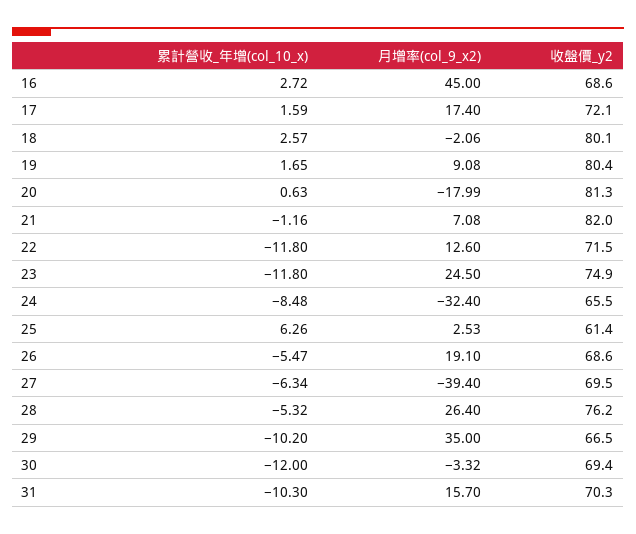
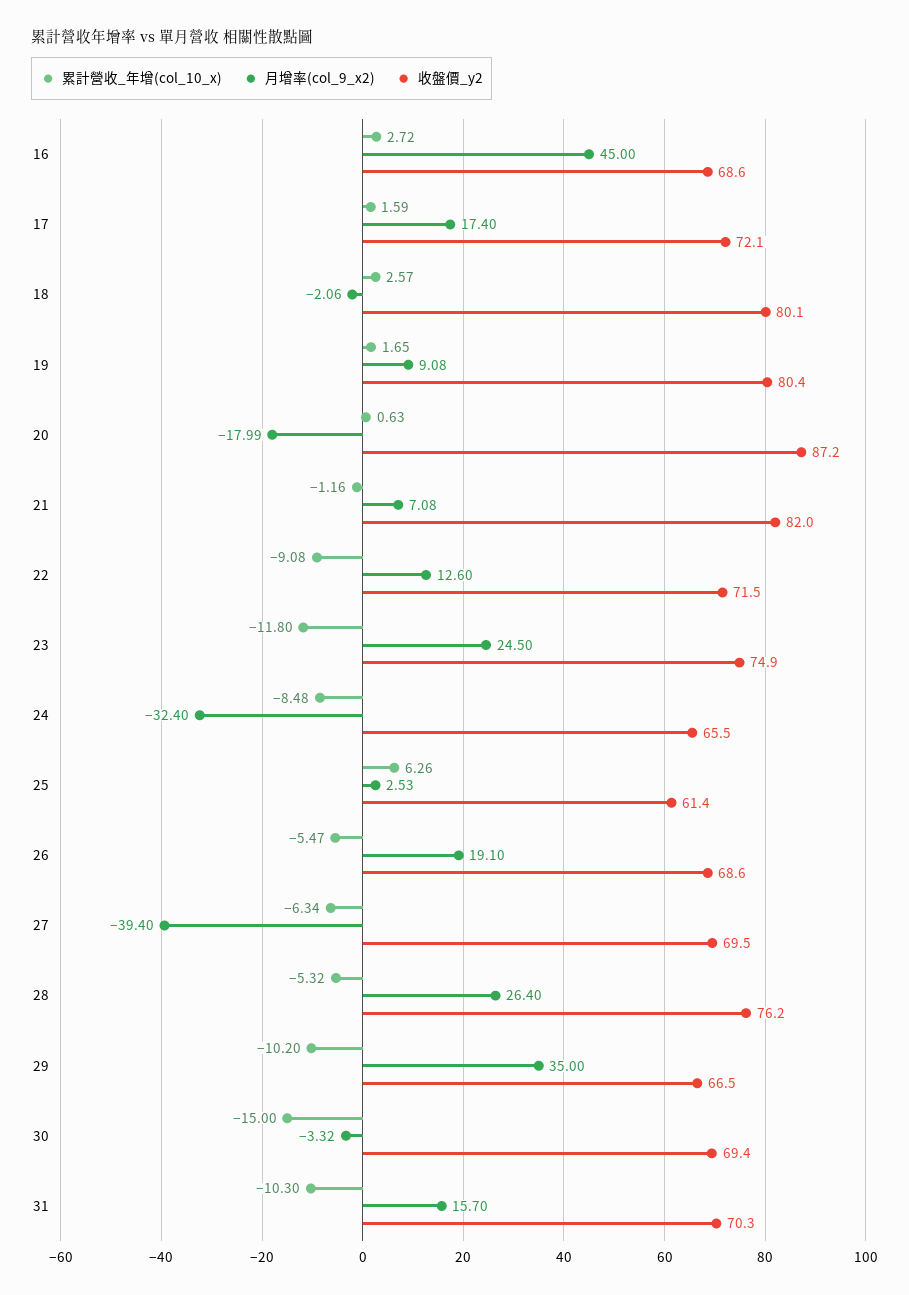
  {
    "累計營收_年增(col_10_x)": {
      "16": 2.72,
      "17": 1.59,
      "18": 2.57,
      "19": 1.65,
      "20": 0.63,
      "21": -1.16,
-     "22": -11.8,
+     "22": -9.08,
      "23": -11.8,
      "24": -8.48,
      "25": 6.26,
      "26": -5.47,
      "27": -6.34,
      "28": -5.32,
      "29": -10.2,
-     "30": -12,
+     "30": -15,
      "31": -10.3
    },
    "月增率(col_9_x2)": {
      "16": 45,
      "17": 17.4,
      "18": -2.06,
      "19": 9.08,
      "20": -17.99,
      "21": 7.08,
      "22": 12.6,
      "23": 24.5,
      "24": -32.4,
      "25": 2.53,
      "26": 19.1,
      "27": -39.4,
      "28": 26.4,
      "29": 35,
      "30": -3.32,
      "31": 15.7
    },
    "收盤價_y2": {
      "16": 68.6,
      "17": 72.1,
      "18": 80.1,
      "19": 80.4,
-     "20": 81.3,
+     "20": 87.2,
      "21": 82,
      "22": 71.5,
      "23": 74.9,
      "24": 65.5,
      "25": 61.4,
      "26": 68.6,
      "27": 69.5,
      "28": 76.2,
      "29": 66.5,
      "30": 69.4,
      "31": 70.3
    }
  }

